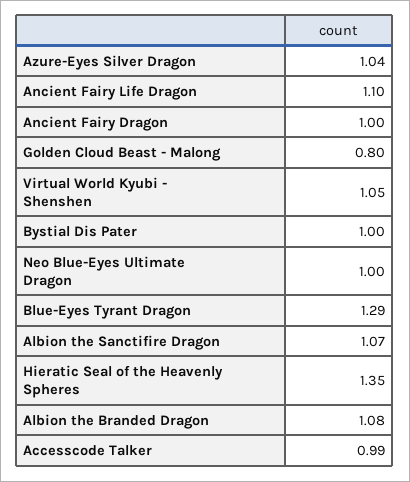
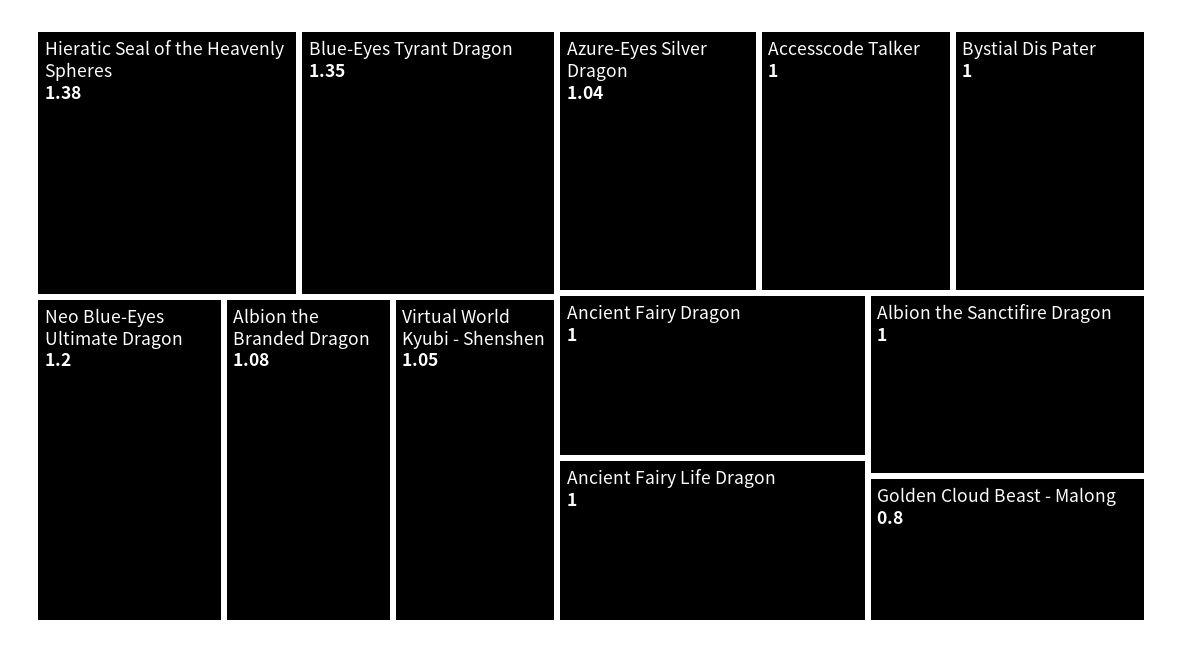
  {
    "Azure-Eyes Silver Dragon": 1.04,
-   "Ancient Fairy Life Dragon": 1.1,
+   "Ancient Fairy Life Dragon": 1,
    "Ancient Fairy Dragon": 1,
    "Golden Cloud Beast - Malong": 0.8,
    "Virtual World Kyubi - Shenshen": 1.05,
    "Bystial Dis Pater": 1,
-   "Neo Blue-Eyes Ultimate Dragon": 1,
+   "Neo Blue-Eyes Ultimate Dragon": 1.2,
-   "Blue-Eyes Tyrant Dragon": 1.29,
+   "Blue-Eyes Tyrant Dragon": 1.35,
-   "Albion the Sanctifire Dragon": 1.07,
+   "Albion the Sanctifire Dragon": 1,
-   "Hieratic Seal of the Heavenly Spheres": 1.35,
+   "Hieratic Seal of the Heavenly Spheres": 1.38,
    "Albion the Branded Dragon": 1.08,
-   "Accesscode Talker": 0.99
+   "Accesscode Talker": 1
  }

